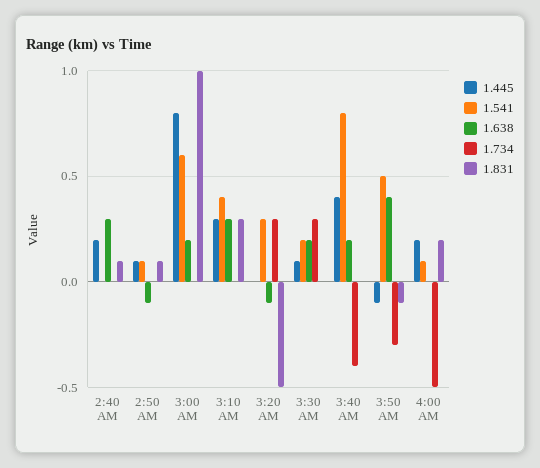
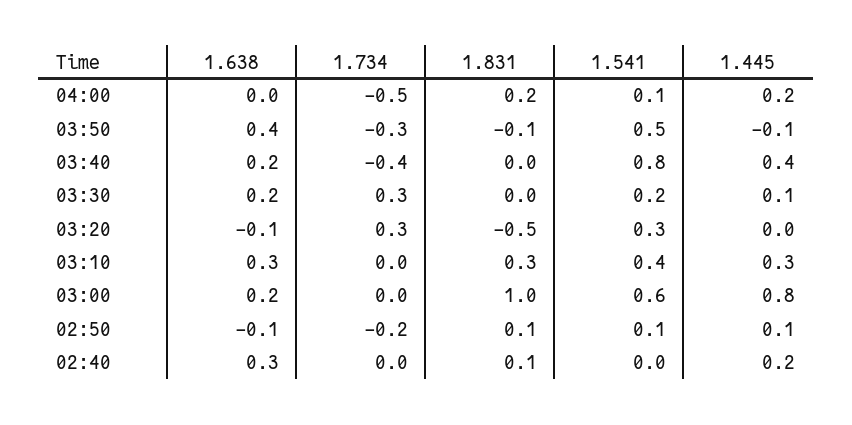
  {
    "1.445": {
      "2:40 AM": 0.2,
      "2:50 AM": 0.1,
      "3:00 AM": 0.8,
      "3:10 AM": 0.3,
      "3:20 AM": 0,
      "3:30 AM": 0.1,
      "3:40 AM": 0.4,
      "3:50 AM": -0.1,
      "4:00 AM": 0.2
    },
    "1.541": {
      "2:40 AM": 0,
      "2:50 AM": 0.1,
      "3:00 AM": 0.6,
      "3:10 AM": 0.4,
      "3:20 AM": 0.3,
      "3:30 AM": 0.2,
      "3:40 AM": 0.8,
      "3:50 AM": 0.5,
      "4:00 AM": 0.1
    },
    "1.638": {
      "2:40 AM": 0.3,
      "2:50 AM": -0.1,
      "3:00 AM": 0.2,
      "3:10 AM": 0.3,
      "3:20 AM": -0.1,
      "3:30 AM": 0.2,
      "3:40 AM": 0.2,
      "3:50 AM": 0.4,
      "4:00 AM": 0
    },
    "1.734": {
      "2:40 AM": 0,
-     "2:50 AM": 0,
+     "2:50 AM": -0.2,
      "3:00 AM": 0,
      "3:10 AM": 0,
      "3:20 AM": 0.3,
      "3:30 AM": 0.3,
      "3:40 AM": -0.4,
      "3:50 AM": -0.3,
      "4:00 AM": -0.5
    },
    "1.831": {
      "2:40 AM": 0.1,
      "2:50 AM": 0.1,
      "3:00 AM": 1,
      "3:10 AM": 0.3,
      "3:20 AM": -0.5,
      "3:30 AM": 0,
      "3:40 AM": 0,
      "3:50 AM": -0.1,
      "4:00 AM": 0.2
    }
  }

